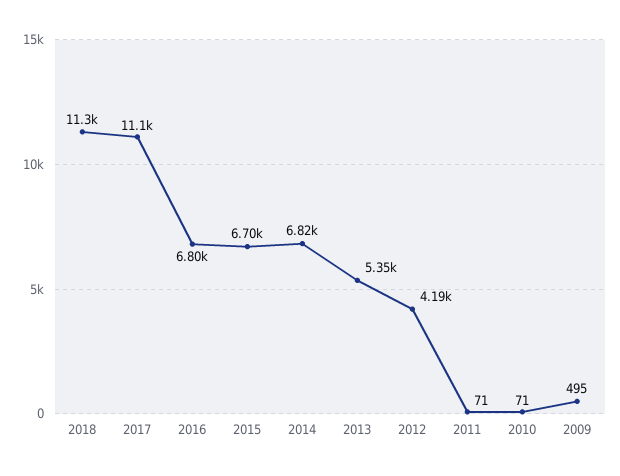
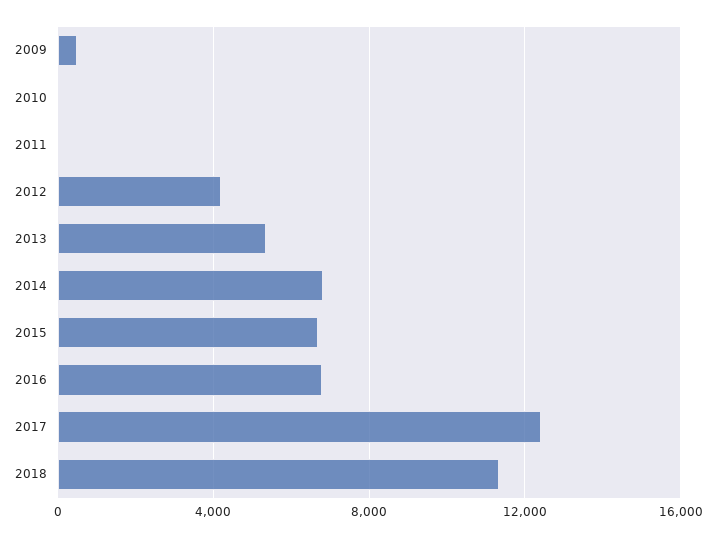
  {
    "2018": 11300,
-   "2017": 11100,
+   "2017": 12500,
    "2016": 6800,
    "2015": 6700,
    "2014": 6820,
    "2013": 5350,
    "2012": 4190,
    "2011": 71,
    "2010": 71,
    "2009": 495
  }

